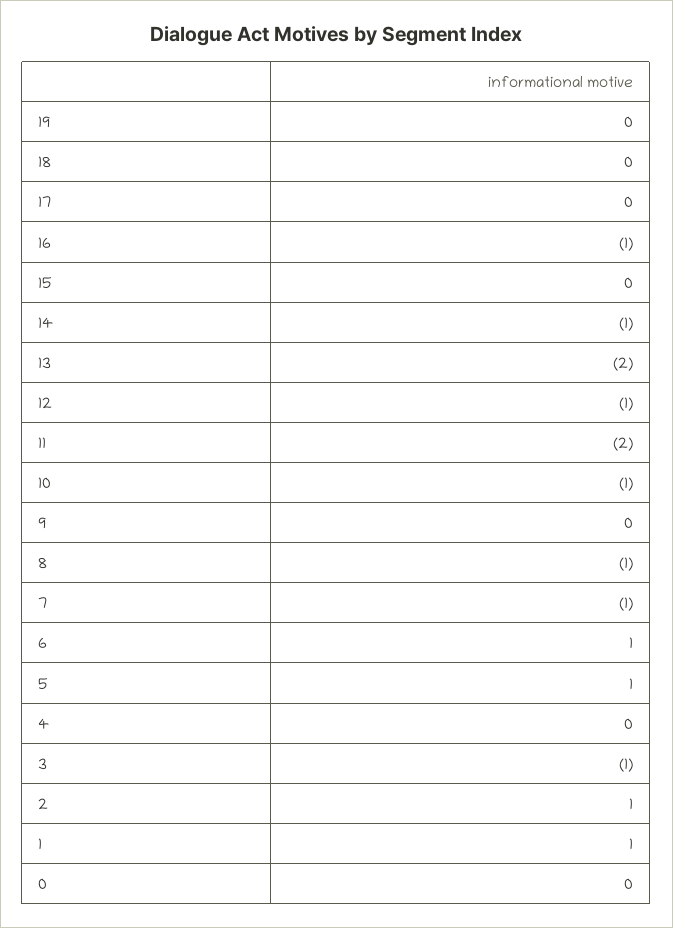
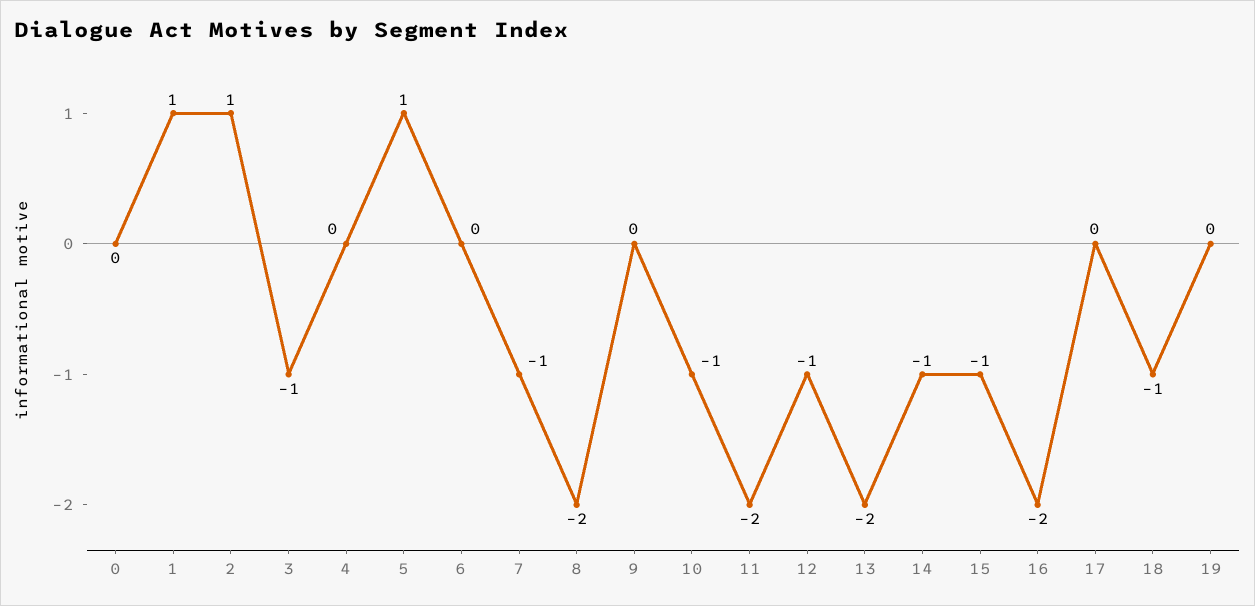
  {
    "19": 0,
-   "18": 0,
+   "18": -1,
    "17": 0,
-   "16": -1,
+   "16": -2,
-   "15": 0,
+   "15": -1,
    "14": -1,
    "13": -2,
    "12": -1,
    "11": -2,
    "10": -1,
    "9": 0,
-   "8": -1,
+   "8": -2,
    "7": -1,
-   "6": 1,
+   "6": 0,
    "5": 1,
    "4": 0,
    "3": -1,
    "2": 1,
    "1": 1,
    "0": 0
  }

